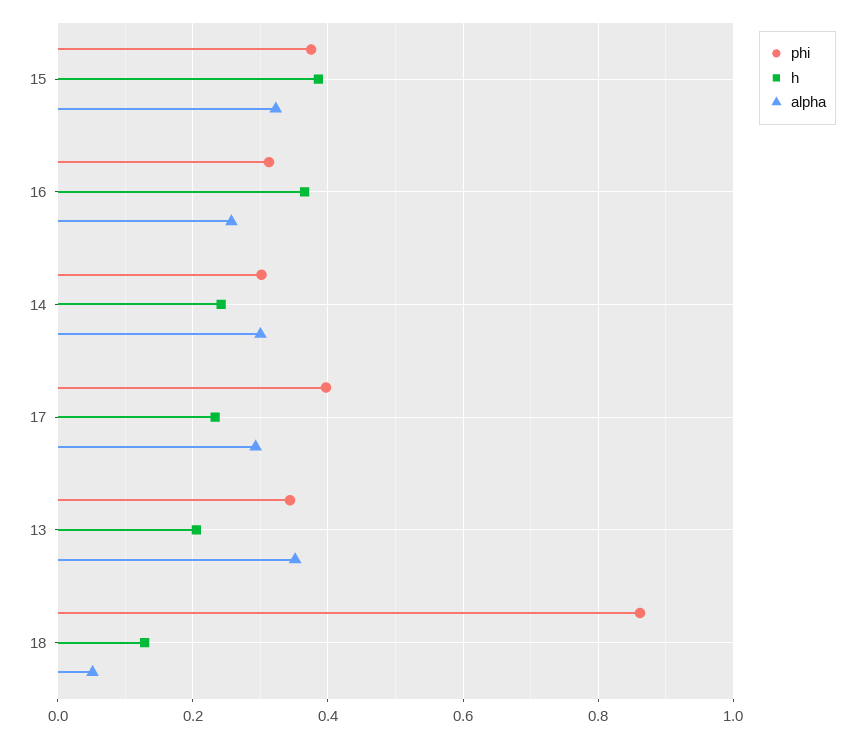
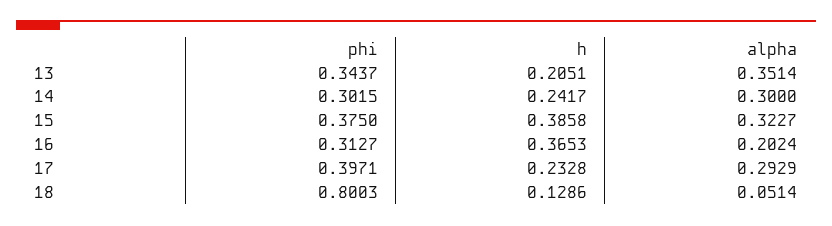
  {
    "phi": {
      "15": 0.375,
      "16": 0.3127,
      "14": 0.3015,
      "17": 0.3971,
      "13": 0.3437,
-     "18": 0.86
+     "18": 0.8003
    },
    "h": {
      "15": 0.3858,
      "16": 0.3653,
      "14": 0.2417,
      "17": 0.2328,
      "13": 0.2051,
      "18": 0.1286
    },
    "alpha": {
      "15": 0.3227,
-     "16": 0.26,
+     "16": 0.2024,
      "14": 0.3,
      "17": 0.2929,
      "13": 0.3514,
      "18": 0.0514
    }
  }

